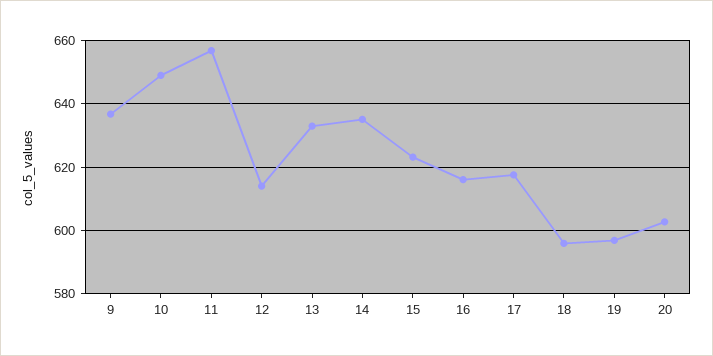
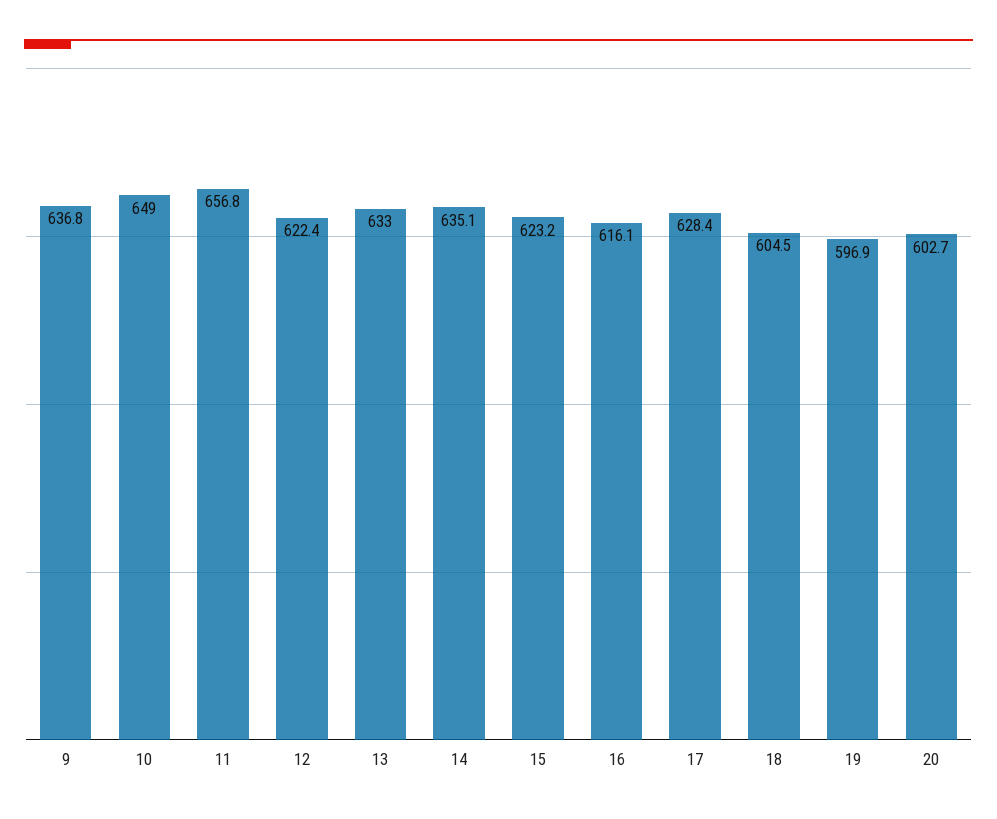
  {
    "9": 636.8,
    "10": 649,
    "11": 656.8,
-   "12": 614,
+   "12": 622.4,
    "13": 633,
    "14": 635.1,
    "15": 623.2,
    "16": 616.1,
-   "17": 618,
+   "17": 628.4,
-   "18": 596,
+   "18": 604.5,
    "19": 596.9,
    "20": 602.7
  }

